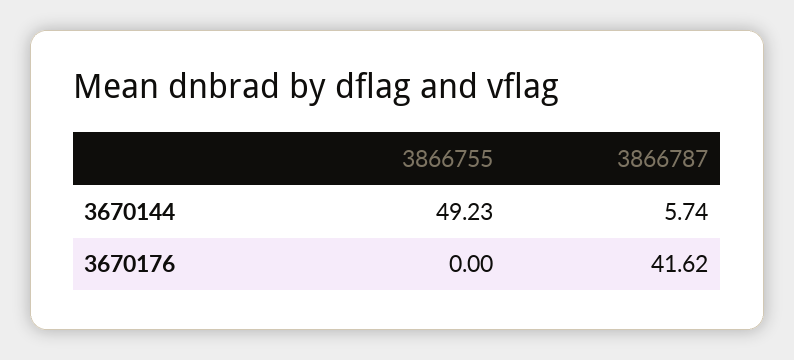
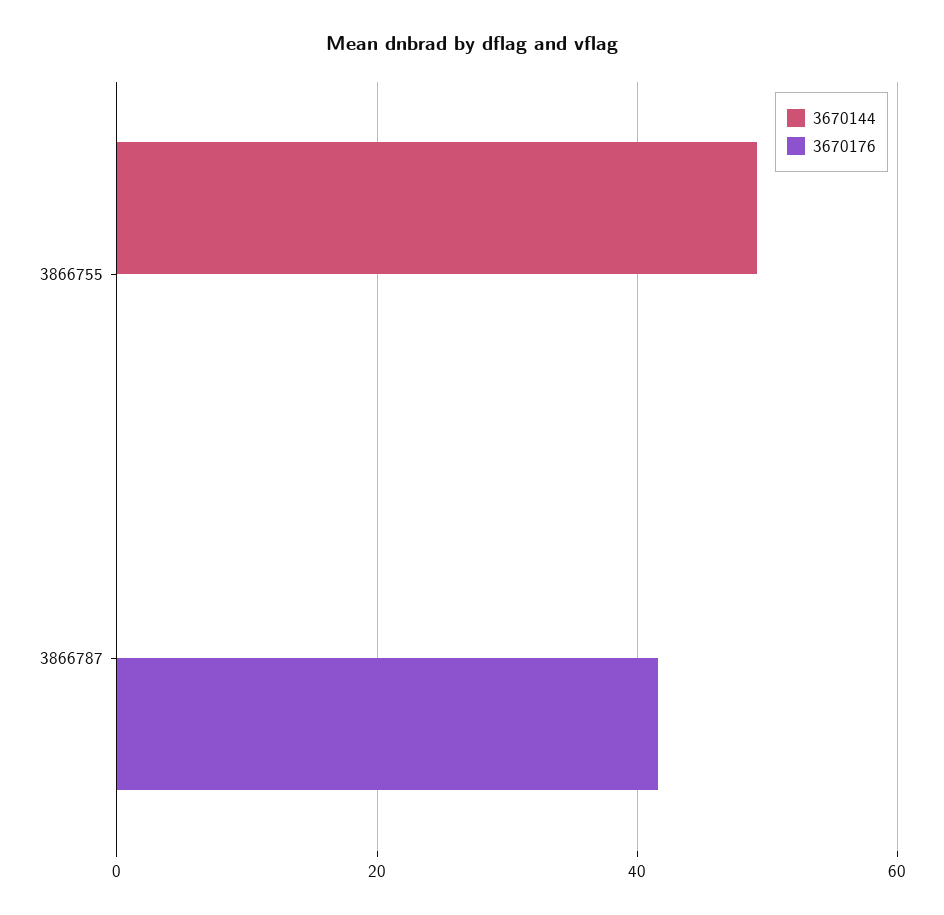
  {
    "3670144": {
      "3866755": 49.23,
-     "3866787": 5.74
+     "3866787": 0
    },
    "3670176": {
      "3866755": 0,
      "3866787": 41.62
    }
  }

